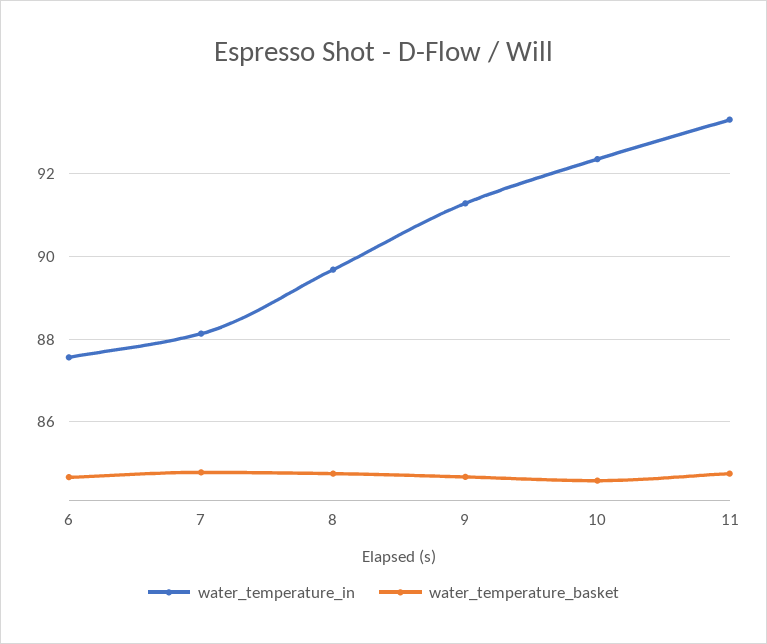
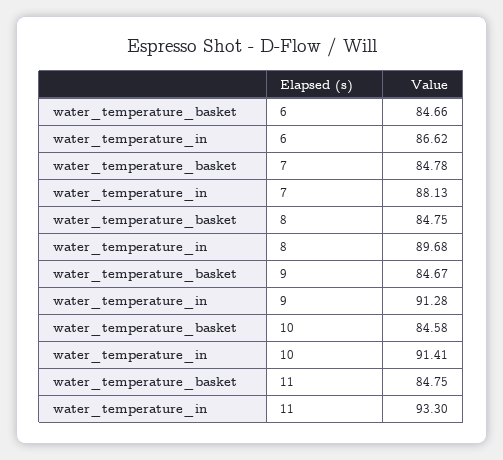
  {
    "water_temperature_in": {
-     "6": 87.6,
+     "6": 86.62,
      "7": 88.13,
      "8": 89.68,
      "9": 91.28,
-     "10": 92.4,
+     "10": 91.41,
      "11": 93.3
    },
    "water_temperature_basket": {
      "6": 84.66,
      "7": 84.78,
      "8": 84.75,
      "9": 84.67,
      "10": 84.58,
      "11": 84.75
    }
  }

